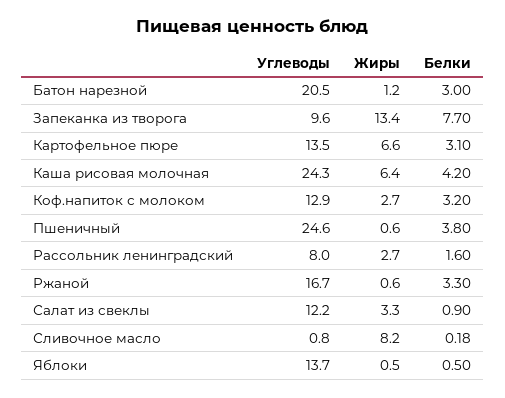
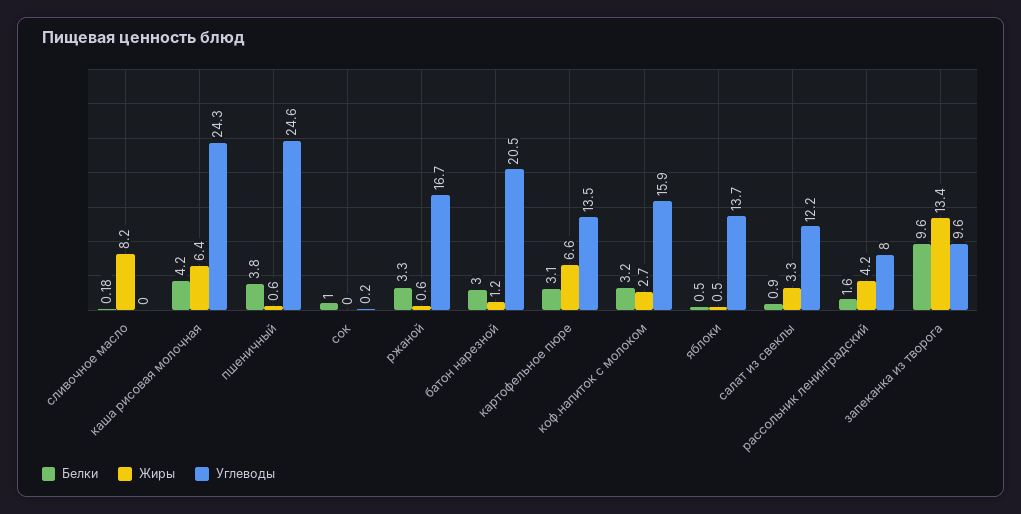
  {
    "Углеводы": {
      "Батон нарезной": 20.5,
      "Запеканка из творога": 9.6,
      "Картофельное пюре": 13.5,
      "Каша рисовая молочная": 24.3,
-     "Коф.напиток с молоком": 12.9,
+     "Коф.напиток с молоком": 15.9,
      "Пшеничный": 24.6,
      "Рассольник ленинградский": 8,
      "Ржаной": 16.7,
      "Салат из свеклы": 12.2,
-     "Сливочное масло": 0.8,
+     "Сливочное масло": 0,
-     "Яблоки": 13.7
+     "Яблоки": 13.7,
+     "сок": 0.2
    },
    "Жиры": {
      "Батон нарезной": 1.2,
      "Запеканка из творога": 13.4,
      "Картофельное пюре": 6.6,
      "Каша рисовая молочная": 6.4,
      "Коф.напиток с молоком": 2.7,
      "Пшеничный": 0.6,
-     "Рассольник ленинградский": 2.7,
+     "Рассольник ленинградский": 4.2,
      "Ржаной": 0.6,
      "Салат из свеклы": 3.3,
      "Сливочное масло": 8.2,
-     "Яблоки": 0.5
+     "Яблоки": 0.5,
+     "сок": 0
    },
    "Белки": {
      "Батон нарезной": 3,
-     "Запеканка из творога": 7.7,
+     "Запеканка из творога": 9.6,
      "Картофельное пюре": 3.1,
      "Каша рисовая молочная": 4.2,
      "Коф.напиток с молоком": 3.2,
      "Пшеничный": 3.8,
      "Рассольник ленинградский": 1.6,
      "Ржаной": 3.3,
      "Салат из свеклы": 0.9,
      "Сливочное масло": 0.18,
-     "Яблоки": 0.5
+     "Яблоки": 0.5,
+     "сок": 1
    }
  }

